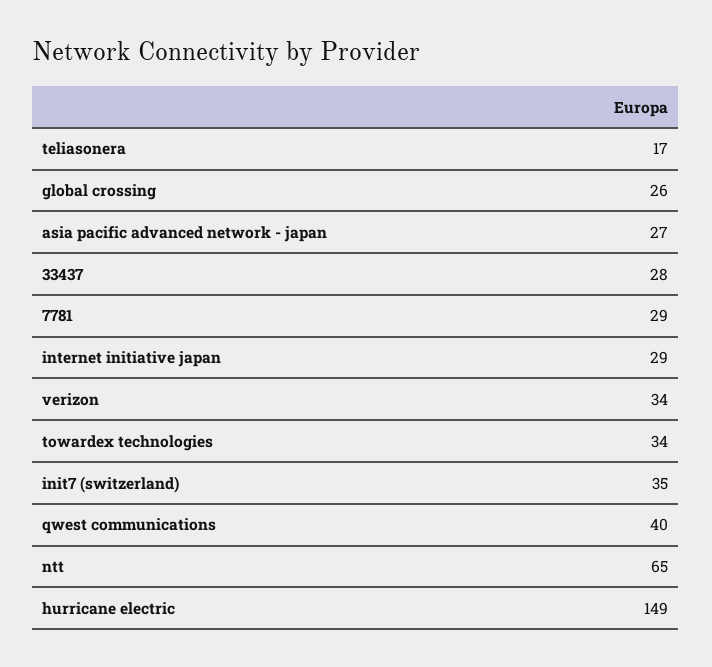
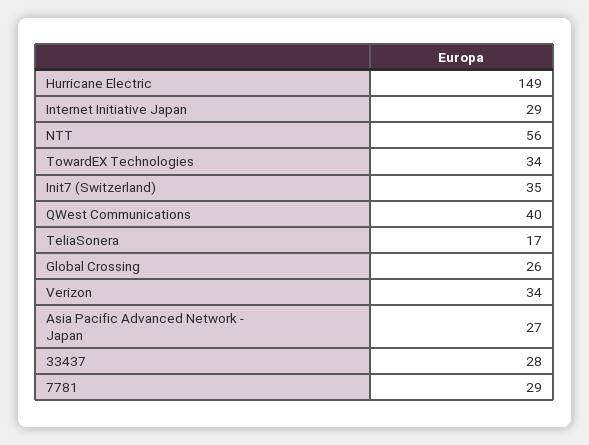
  {
    "teliasonera": 17,
    "global crossing": 26,
    "asia pacific advanced network - japan": 27,
    "33437": 28,
    "7781": 29,
    "internet initiative japan": 29,
    "verizon": 34,
    "towardex technologies": 34,
    "init7 (switzerland)": 35,
    "qwest communications": 40,
-   "ntt": 65,
+   "ntt": 56,
    "hurricane electric": 149
  }

